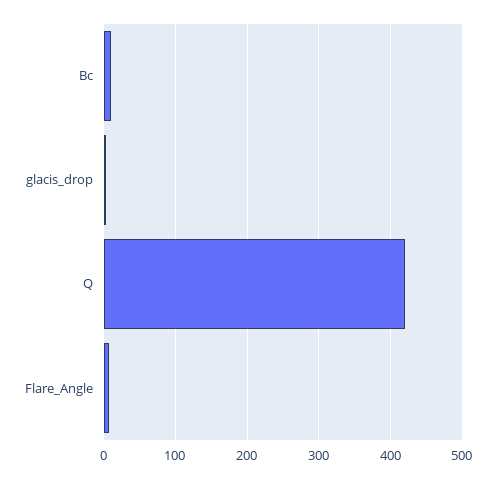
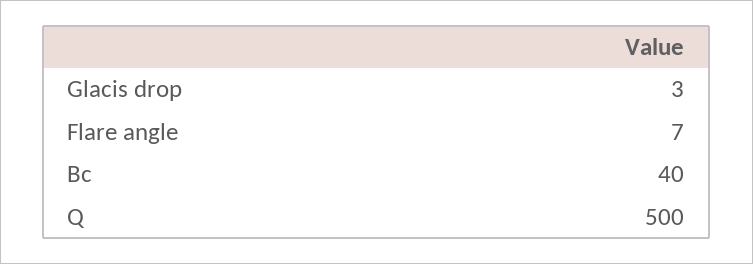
  {
-   "Bc": 10,
+   "Bc": 40,
    "glacis_drop": 3,
-   "Q": 420,
+   "Q": 500,
    "Flare_Angle": 7
  }

